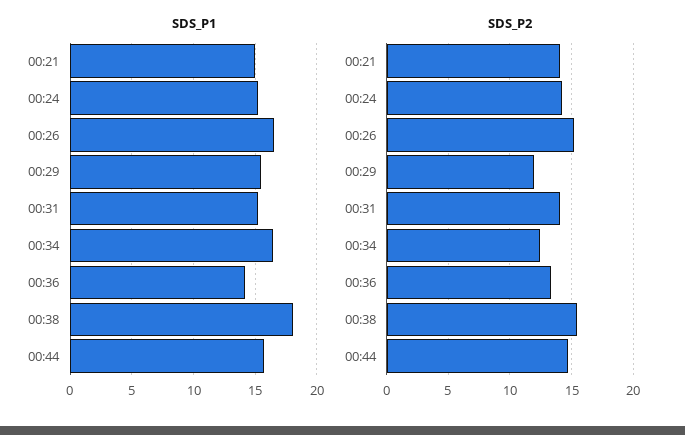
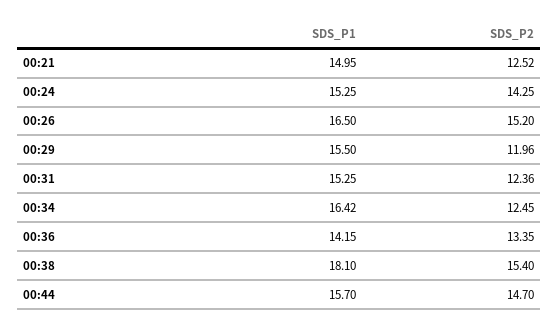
  {
    "SDS_P1": {
      "00:21": 14.95,
      "00:24": 15.25,
      "00:26": 16.5,
      "00:29": 15.5,
      "00:31": 15.25,
      "00:34": 16.42,
      "00:36": 14.15,
      "00:38": 18.1,
      "00:44": 15.7
    },
    "SDS_P2": {
-     "00:21": 14,
+     "00:21": 12.52,
      "00:24": 14.25,
      "00:26": 15.2,
      "00:29": 11.96,
-     "00:31": 14,
+     "00:31": 12.36,
      "00:34": 12.45,
      "00:36": 13.35,
      "00:38": 15.4,
      "00:44": 14.7
    }
  }

